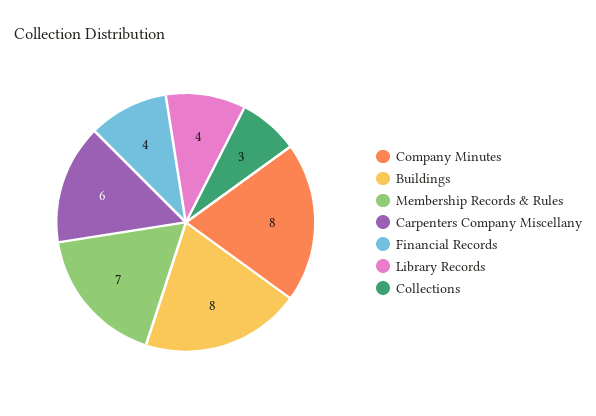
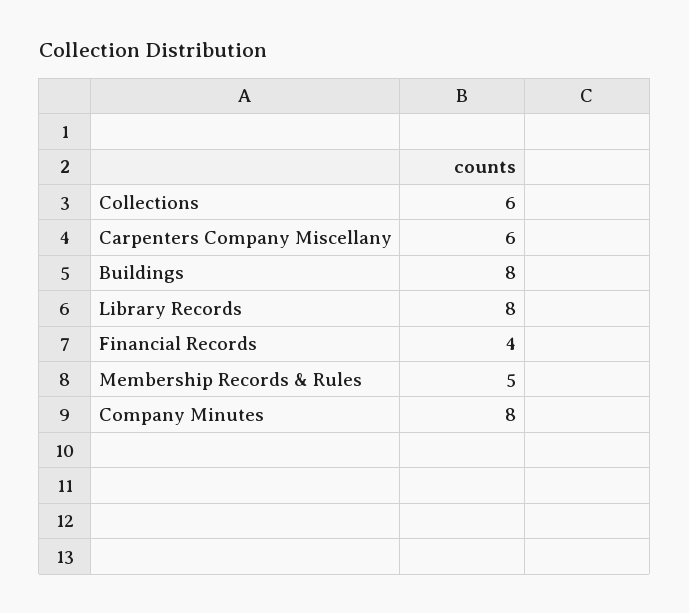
  {
    "Company Minutes": 8,
    "Buildings": 8,
-   "Membership Records & Rules": 7,
+   "Membership Records & Rules": 5,
    "Carpenters Company Miscellany": 6,
    "Financial Records": 4,
-   "Library Records": 4,
+   "Library Records": 8,
-   "Collections": 3
+   "Collections": 6
  }

